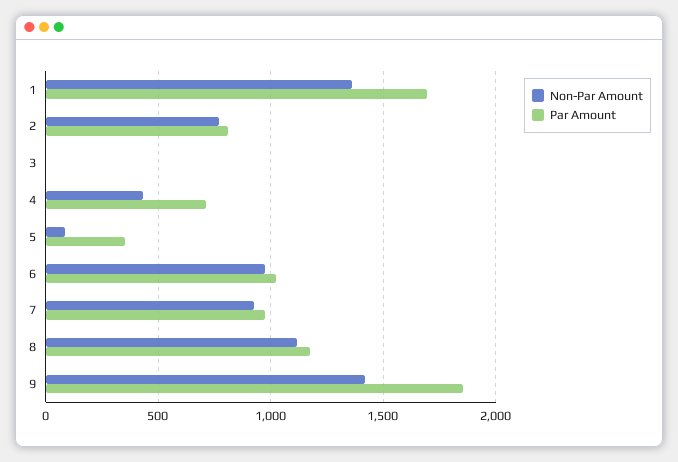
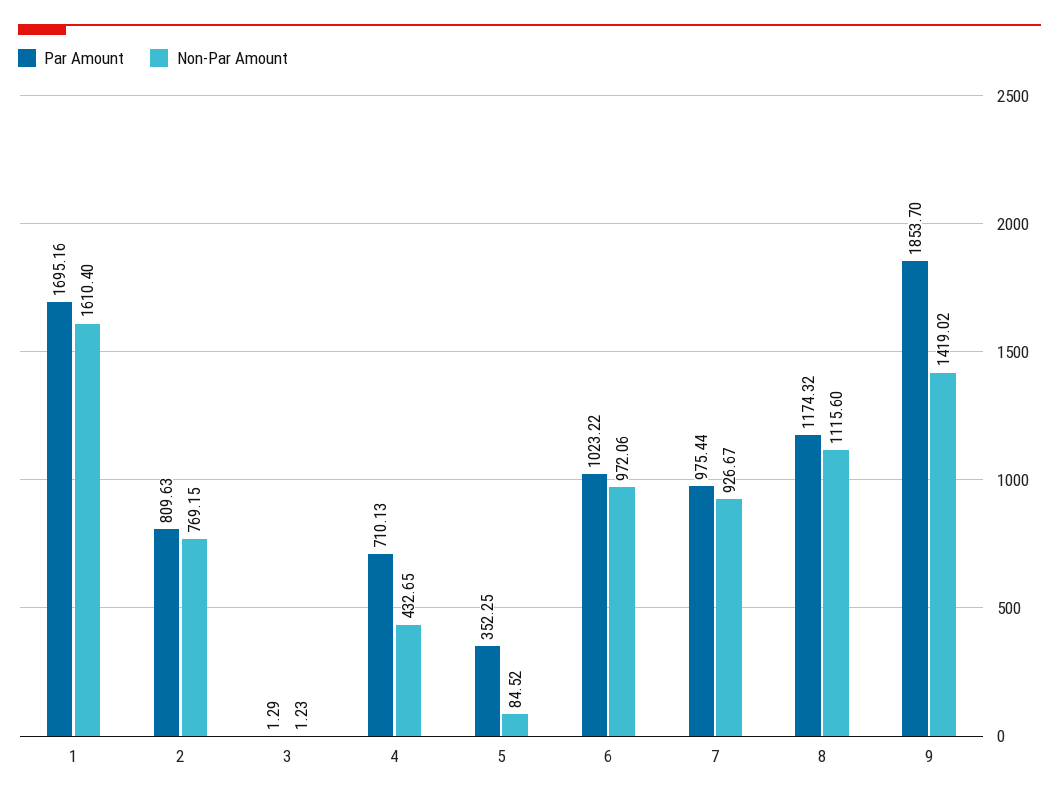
  {
    "Non-Par Amount": {
-     "1": 1350,
+     "1": 1610.4,
      "2": 769.15,
      "3": 1.23,
      "4": 432.65,
      "5": 84.52,
      "6": 972.06,
      "7": 926.67,
      "8": 1115.6,
      "9": 1419.02
    },
    "Par Amount": {
      "1": 1695.16,
      "2": 809.63,
      "3": 1.29,
      "4": 710.13,
      "5": 352.25,
      "6": 1023.22,
      "7": 975.44,
      "8": 1174.32,
      "9": 1853.7
    }
  }

